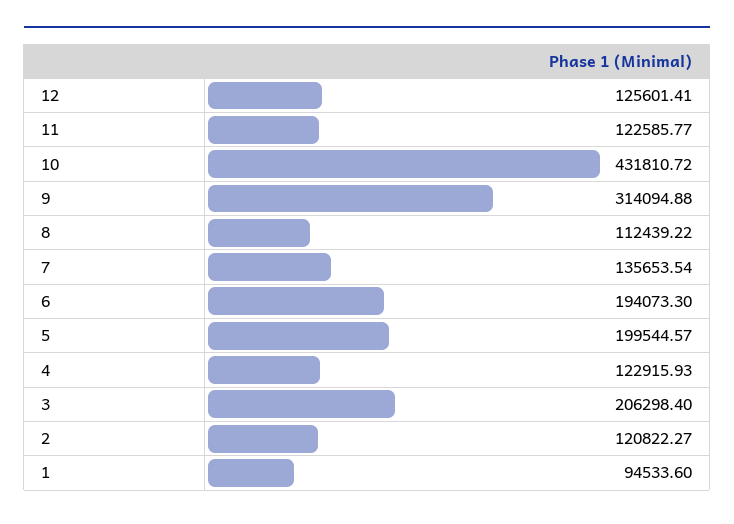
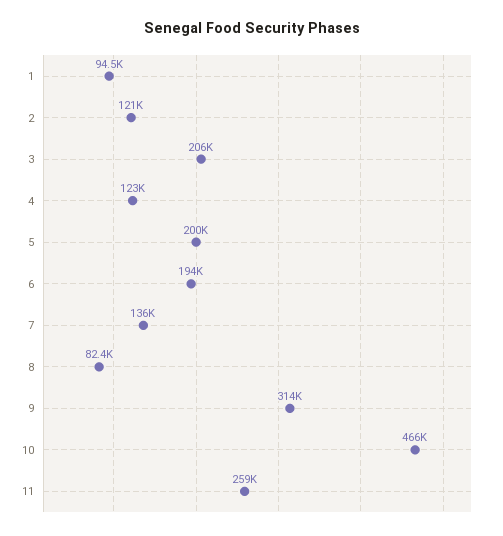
  {
-   "12": 125601.41,
-   "11": 122585.77,
+   "11": 259000,
-   "10": 431810.72,
+   "10": 466000,
    "9": 314094.88,
-   "8": 112439.22,
+   "8": 82400,
    "7": 135653.54,
    "6": 194073.3,
    "5": 199544.57,
    "4": 122915.93,
    "3": 206298.4,
    "2": 120822.27,
    "1": 94533.6
  }

